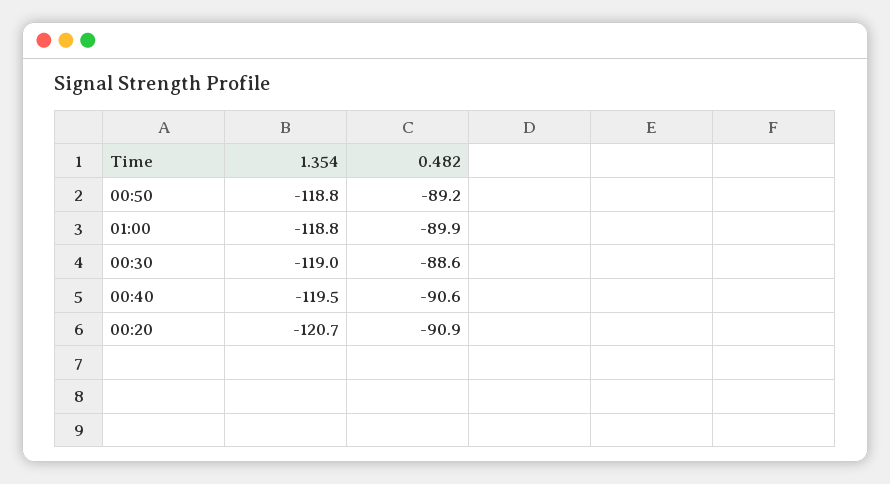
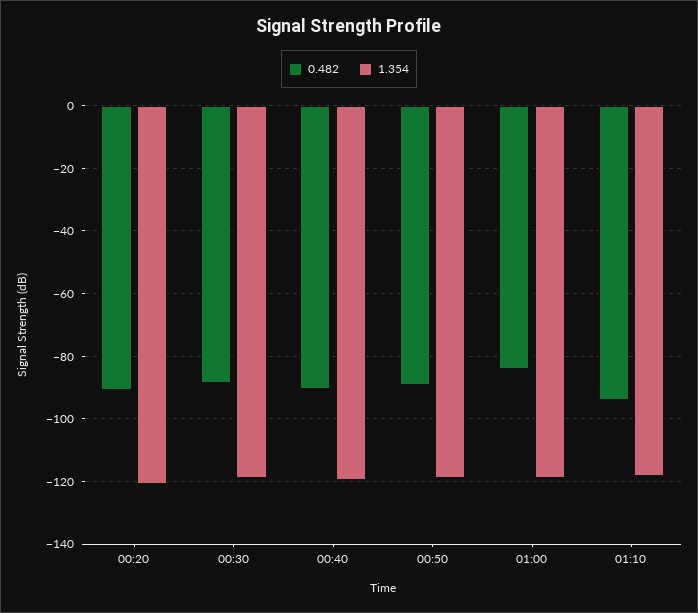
  {
    "1.354": {
      "00:50": -118.8,
      "01:00": -118.8,
      "00:30": -119,
      "00:40": -119.5,
-     "00:20": -120.7
+     "00:20": -120.7,
+     "01:10": -118
    },
    "0.482": {
      "00:50": -89.2,
-     "01:00": -89.9,
+     "01:00": -84,
      "00:30": -88.6,
      "00:40": -90.6,
-     "00:20": -90.9
+     "00:20": -90.9,
+     "01:10": -94
    }
  }

